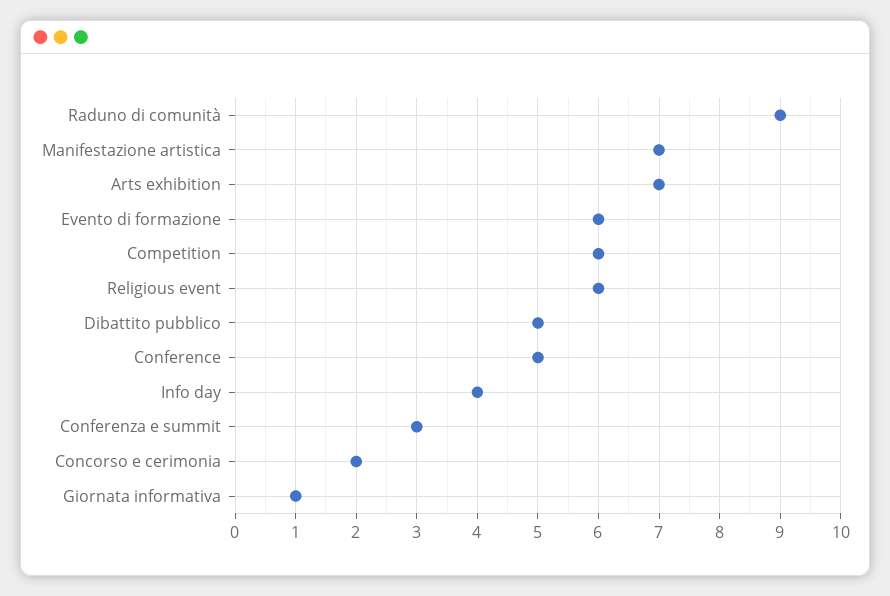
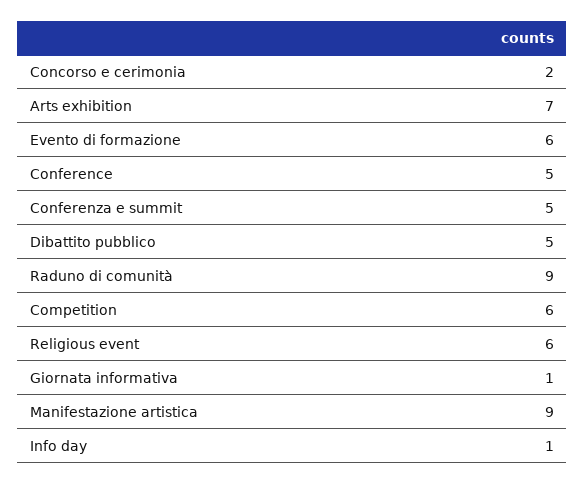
  {
    "Raduno di comunità": 9,
-   "Manifestazione artistica": 7,
+   "Manifestazione artistica": 9,
    "Arts exhibition": 7,
    "Evento di formazione": 6,
    "Competition": 6,
    "Religious event": 6,
    "Dibattito pubblico": 5,
    "Conference": 5,
-   "Info day": 4,
+   "Info day": 1,
-   "Conferenza e summit": 3,
+   "Conferenza e summit": 5,
    "Concorso e cerimonia": 2,
    "Giornata informativa": 1
  }

